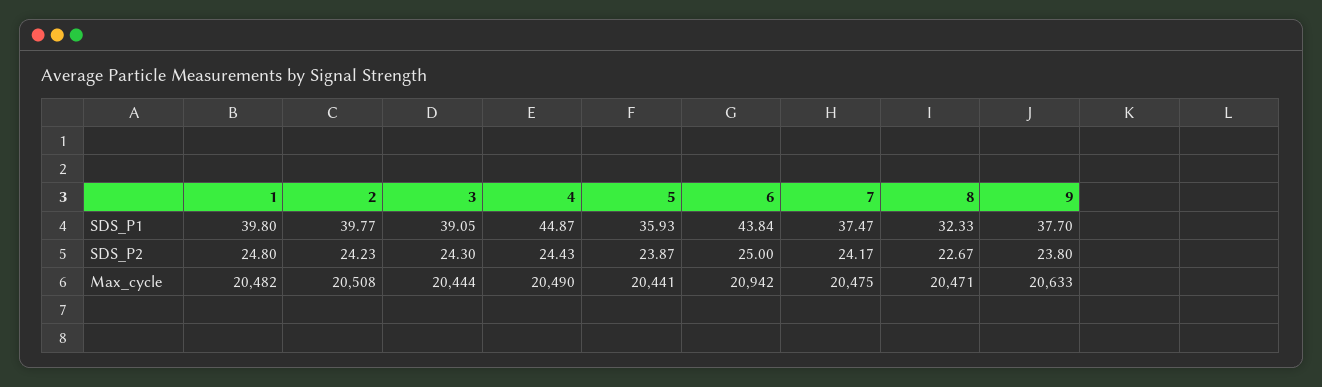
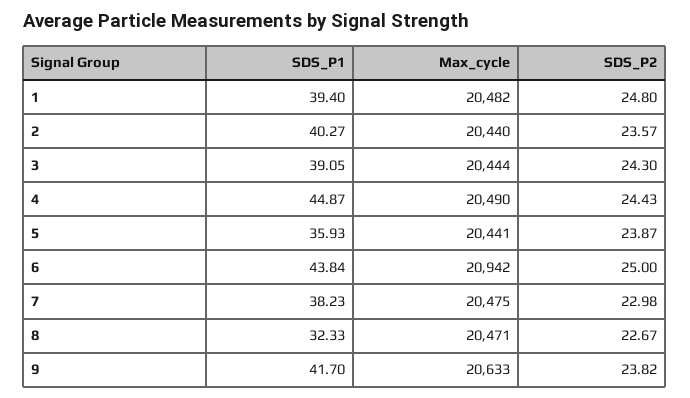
  {
    "1": {
-     "SDS_P1": 39.8,
+     "SDS_P1": 39.4,
      "SDS_P2": 24.8,
      "Max_cycle": 20482
    },
    "2": {
-     "SDS_P1": 39.77,
+     "SDS_P1": 40.27,
-     "SDS_P2": 24.23,
+     "SDS_P2": 23.57,
-     "Max_cycle": 20508
+     "Max_cycle": 20440
    },
    "3": {
      "SDS_P1": 39.05,
      "SDS_P2": 24.3,
      "Max_cycle": 20444
    },
    "4": {
      "SDS_P1": 44.87,
      "SDS_P2": 24.43,
      "Max_cycle": 20490
    },
    "5": {
      "SDS_P1": 35.93,
      "SDS_P2": 23.87,
      "Max_cycle": 20441
    },
    "6": {
      "SDS_P1": 43.84,
      "SDS_P2": 25,
      "Max_cycle": 20942
    },
    "7": {
-     "SDS_P1": 37.47,
+     "SDS_P1": 38.23,
-     "SDS_P2": 24.17,
+     "SDS_P2": 22.98,
      "Max_cycle": 20475
    },
    "8": {
      "SDS_P1": 32.33,
      "SDS_P2": 22.67,
      "Max_cycle": 20471
    },
    "9": {
-     "SDS_P1": 37.7,
+     "SDS_P1": 41.7,
-     "SDS_P2": 23.8,
+     "SDS_P2": 23.82,
      "Max_cycle": 20633
    }
  }

